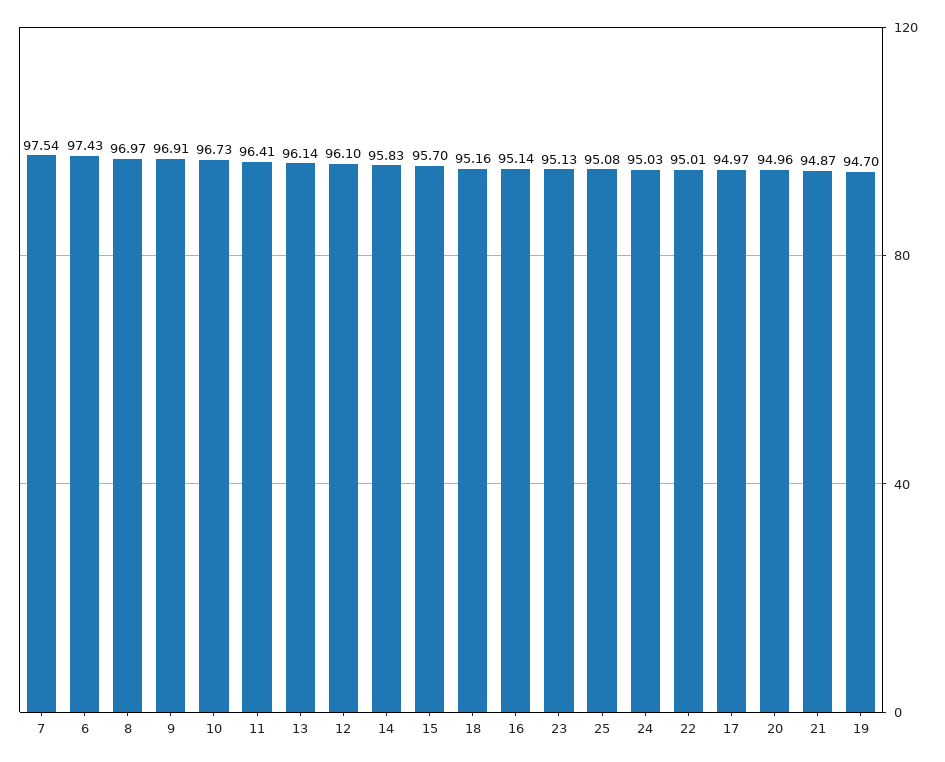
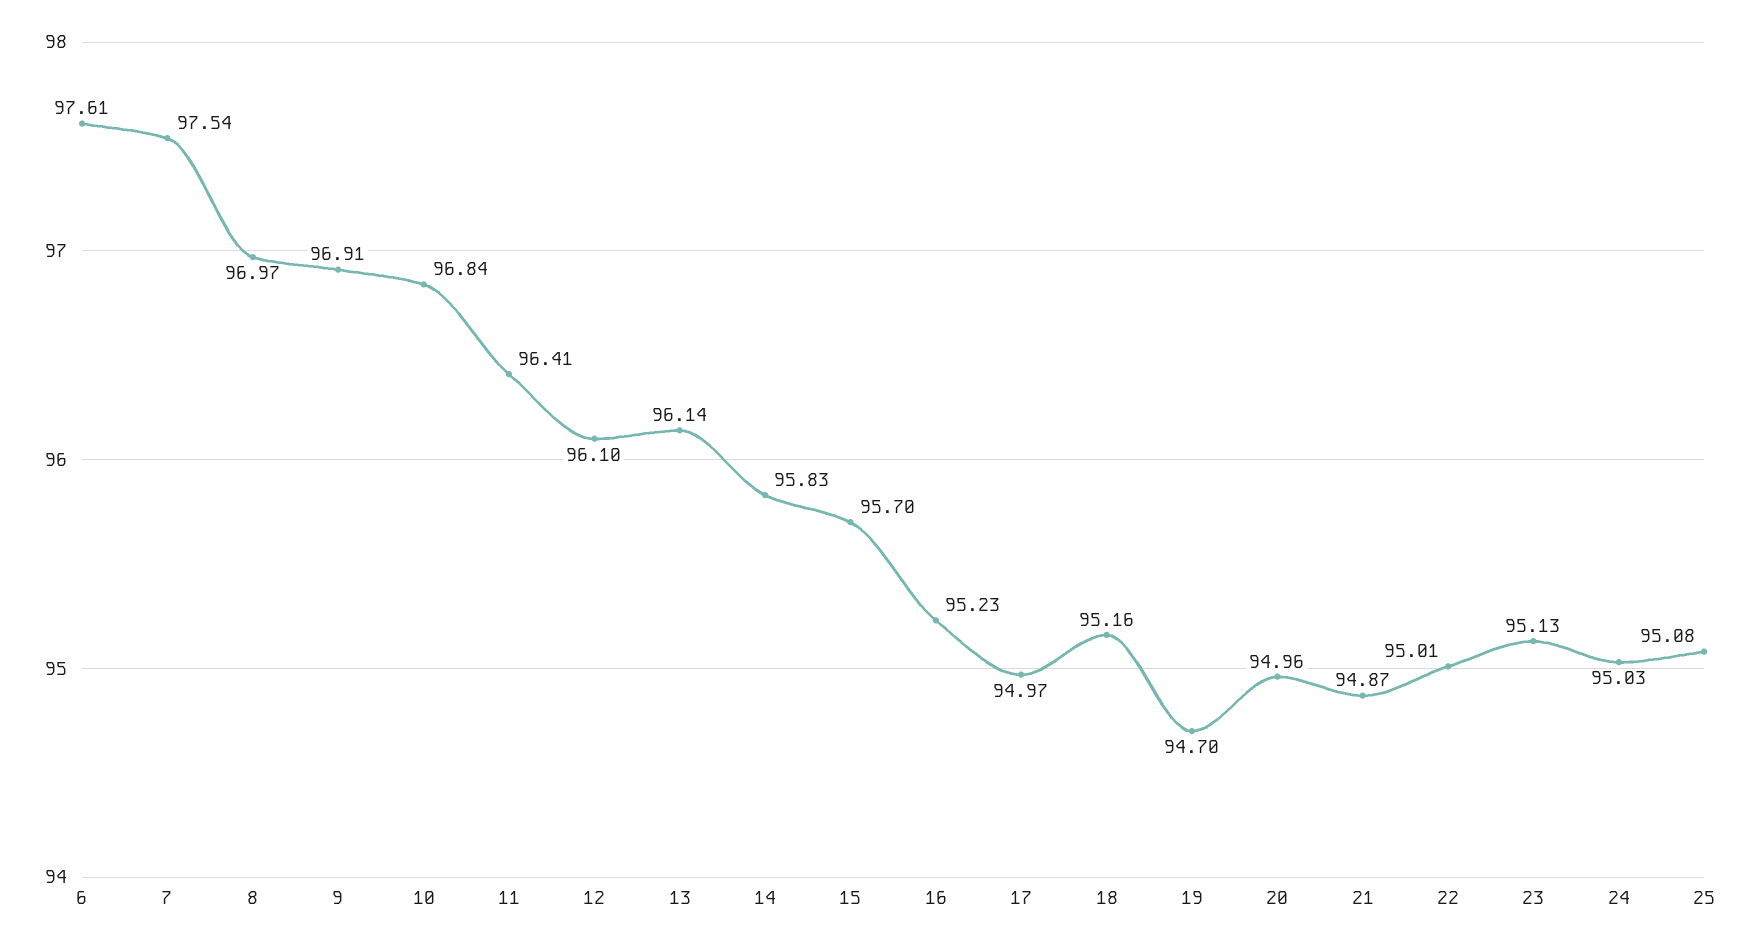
  {
    "7": 97.54,
-   "6": 97.43,
+   "6": 97.61,
    "8": 96.97,
    "9": 96.91,
-   "10": 96.73,
+   "10": 96.84,
    "11": 96.41,
    "13": 96.14,
    "12": 96.1,
    "14": 95.83,
    "15": 95.7,
    "18": 95.16,
-   "16": 95.14,
+   "16": 95.23,
    "23": 95.13,
    "25": 95.08,
    "24": 95.03,
    "22": 95.01,
    "17": 94.97,
    "20": 94.96,
    "21": 94.87,
    "19": 94.7
  }

